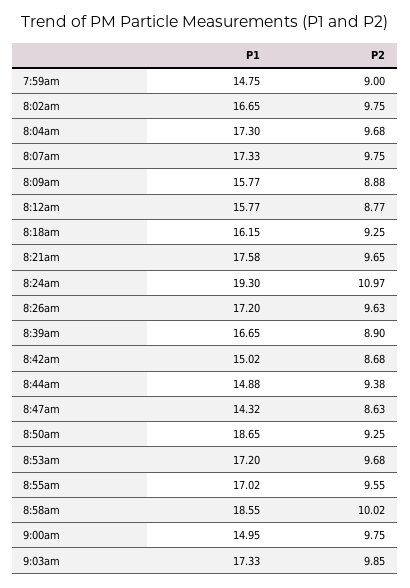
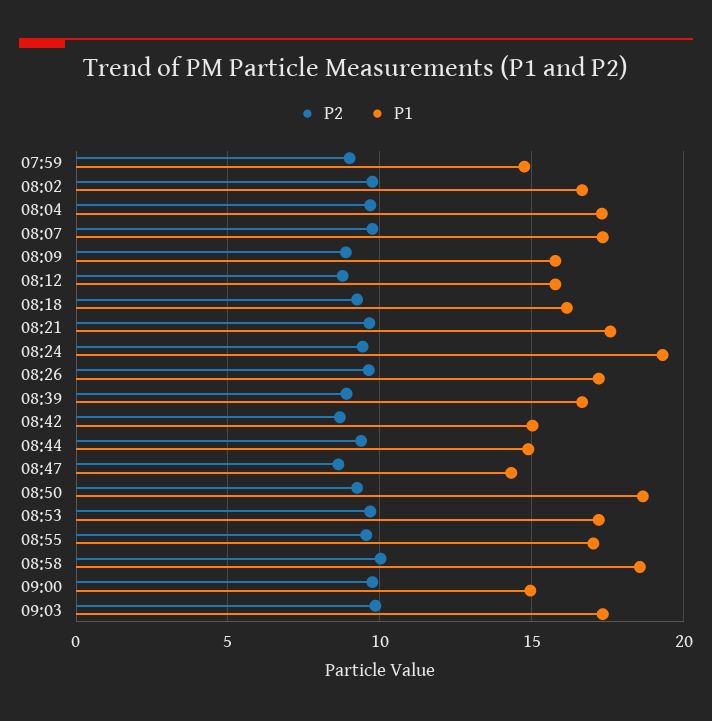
  {
    "P1": {
      "7:59am": 14.75,
      "8:02am": 16.65,
      "8:04am": 17.3,
      "8:07am": 17.33,
      "8:09am": 15.77,
      "8:12am": 15.77,
      "8:18am": 16.15,
      "8:21am": 17.58,
      "8:24am": 19.3,
      "8:26am": 17.2,
      "8:39am": 16.65,
      "8:42am": 15.02,
      "8:44am": 14.88,
      "8:47am": 14.32,
      "8:50am": 18.65,
      "8:53am": 17.2,
      "8:55am": 17.02,
      "8:58am": 18.55,
      "9:00am": 14.95,
      "9:03am": 17.33
    },
    "P2": {
      "7:59am": 9,
      "8:02am": 9.75,
      "8:04am": 9.68,
      "8:07am": 9.75,
      "8:09am": 8.88,
      "8:12am": 8.77,
      "8:18am": 9.25,
      "8:21am": 9.65,
-     "8:24am": 10.97,
+     "8:24am": 9.5,
      "8:26am": 9.63,
      "8:39am": 8.9,
      "8:42am": 8.68,
      "8:44am": 9.38,
      "8:47am": 8.63,
      "8:50am": 9.25,
      "8:53am": 9.68,
      "8:55am": 9.55,
      "8:58am": 10.02,
      "9:00am": 9.75,
      "9:03am": 9.85
    }
  }

